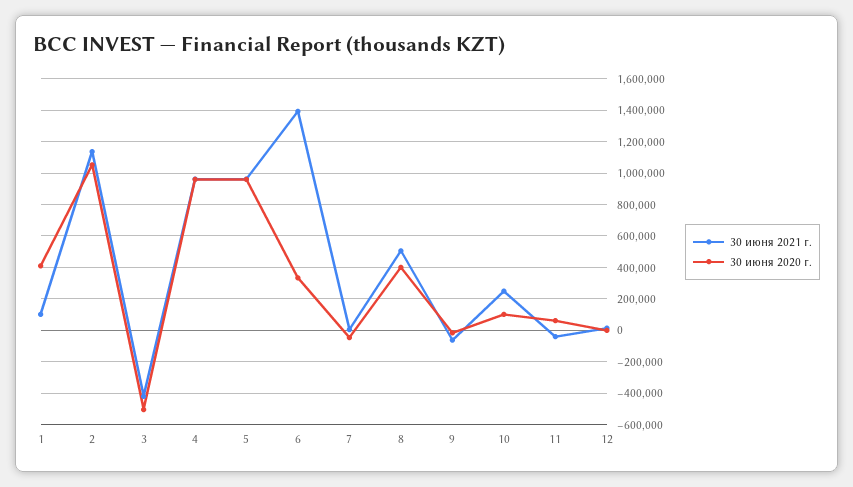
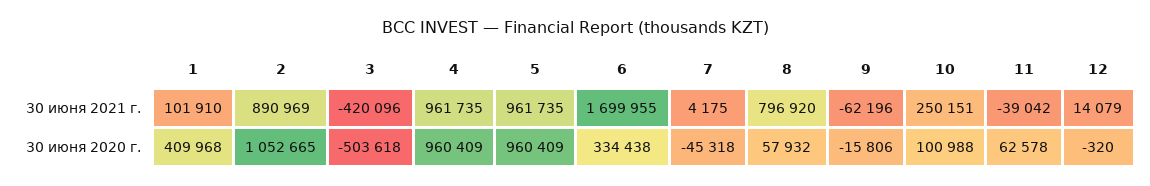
  {
    "30 июня 2021 г.": {
      "1": 101910,
-     "2": 1150000,
+     "2": 890969,
      "3": -420096,
      "4": 961735,
      "5": 961735,
-     "6": 1400000,
+     "6": 1699955,
      "7": 4175,
-     "8": 500000,
+     "8": 796920,
      "9": -62196,
      "10": 250151,
      "11": -39042,
      "12": 14079
    },
    "30 июня 2020 г.": {
      "1": 409968,
      "2": 1052665,
      "3": -503618,
      "4": 960409,
      "5": 960409,
      "6": 334438,
      "7": -45318,
-     "8": 400000,
+     "8": 57932,
      "9": -15806,
      "10": 100988,
      "11": 62578,
      "12": -320
    }
  }

